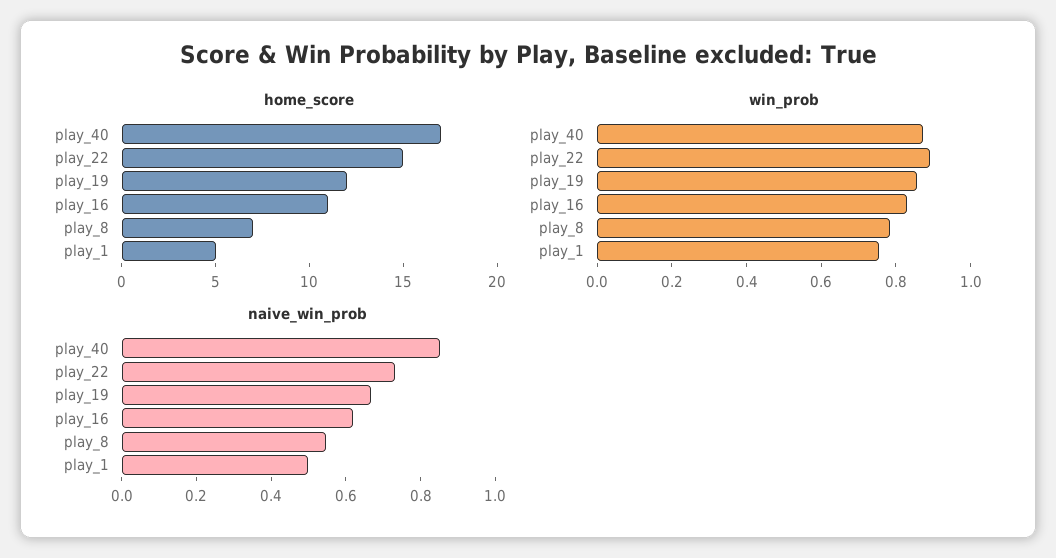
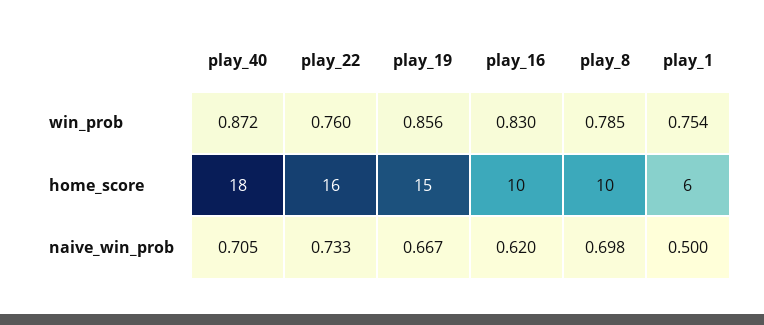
  {
    "home_score": {
-     "play_40": 17,
+     "play_40": 18,
-     "play_22": 15,
+     "play_22": 16,
-     "play_19": 12,
+     "play_19": 15,
-     "play_16": 11,
+     "play_16": 10,
-     "play_8": 7,
+     "play_8": 10,
-     "play_1": 5
+     "play_1": 6
    },
    "win_prob": {
      "play_40": 0.872,
-     "play_22": 0.9,
+     "play_22": 0.76,
      "play_19": 0.856,
      "play_16": 0.83,
      "play_8": 0.785,
      "play_1": 0.754
    },
    "naive_win_prob": {
-     "play_40": 0.85,
+     "play_40": 0.705,
      "play_22": 0.733,
      "play_19": 0.667,
      "play_16": 0.62,
-     "play_8": 0.55,
+     "play_8": 0.698,
      "play_1": 0.5
    }
  }

